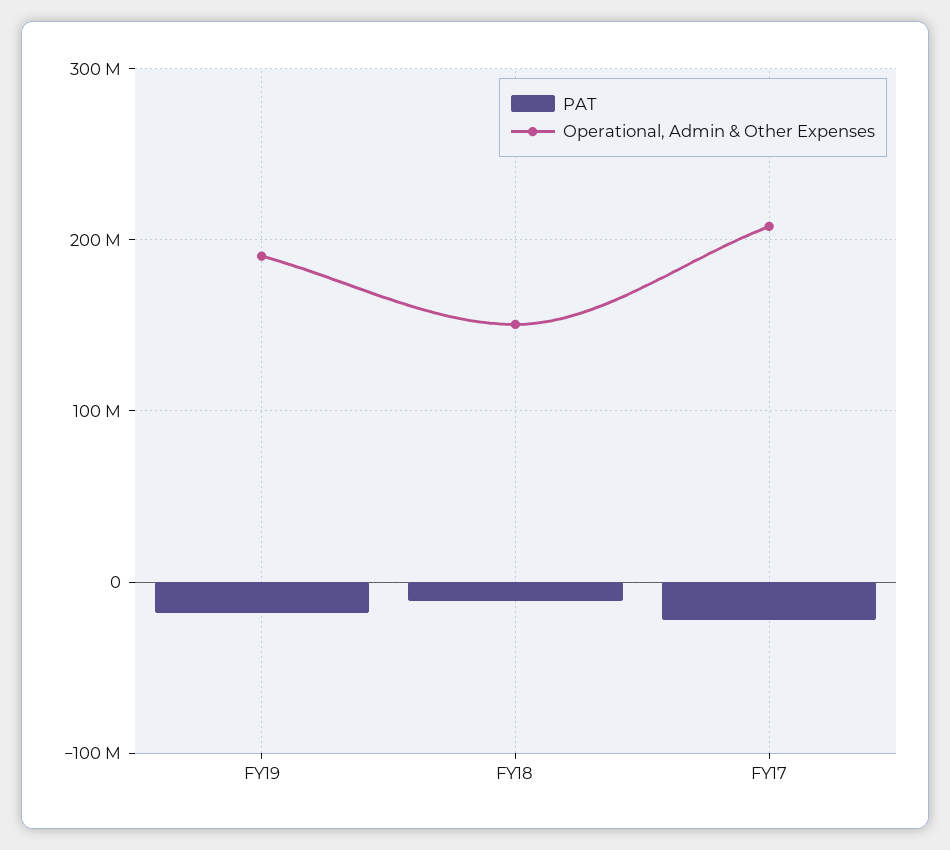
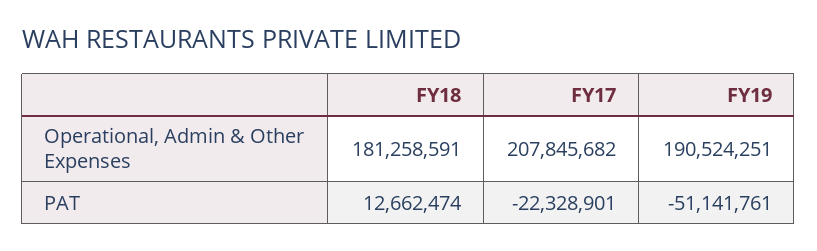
  {
    "PAT": {
-     "FY19": -20000000,
+     "FY19": -51141761,
-     "FY18": -10000000,
+     "FY18": 12662474,
      "FY17": -22328901
    },
    "Operational, Admin & Other Expenses": {
      "FY19": 190524251,
-     "FY18": 150000000,
+     "FY18": 181258591,
      "FY17": 207845682
    }
  }

